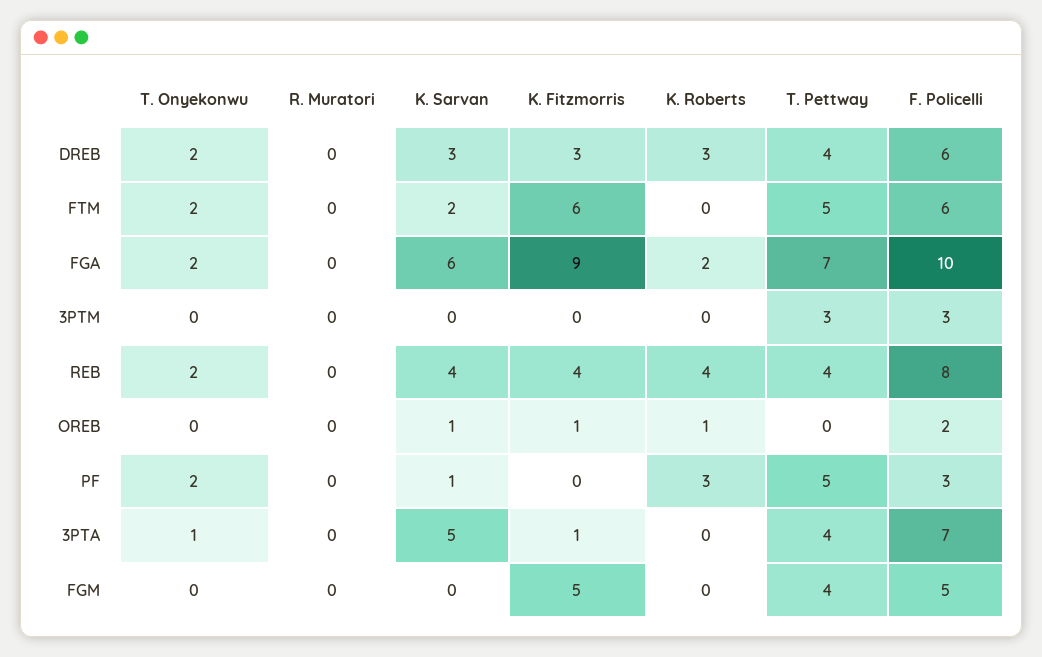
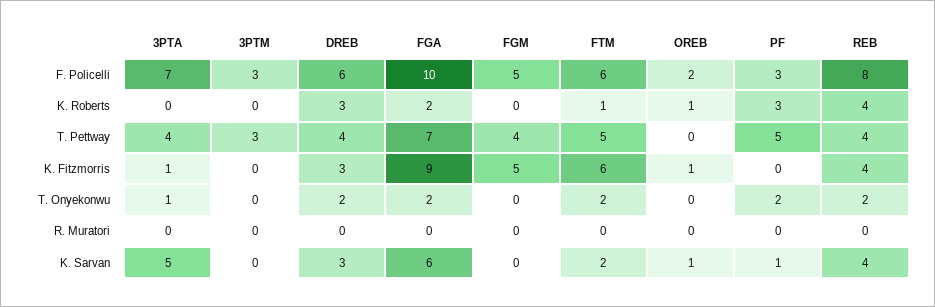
  {
    "T. Onyekonwu": {
      "DREB": 2,
      "FTM": 2,
      "FGA": 2,
      "3PTM": 0,
      "REB": 2,
      "OREB": 0,
      "PF": 2,
      "3PTA": 1,
      "FGM": 0
    },
    "R. Muratori": {
      "DREB": 0,
      "FTM": 0,
      "FGA": 0,
      "3PTM": 0,
      "REB": 0,
      "OREB": 0,
      "PF": 0,
      "3PTA": 0,
      "FGM": 0
    },
    "K. Sarvan": {
      "DREB": 3,
      "FTM": 2,
      "FGA": 6,
      "3PTM": 0,
      "REB": 4,
      "OREB": 1,
      "PF": 1,
      "3PTA": 5,
      "FGM": 0
    },
    "K. Fitzmorris": {
      "DREB": 3,
      "FTM": 6,
      "FGA": 9,
      "3PTM": 0,
      "REB": 4,
      "OREB": 1,
      "PF": 0,
      "3PTA": 1,
      "FGM": 5
    },
    "K. Roberts": {
      "DREB": 3,
-     "FTM": 0,
+     "FTM": 1,
      "FGA": 2,
      "3PTM": 0,
      "REB": 4,
      "OREB": 1,
      "PF": 3,
      "3PTA": 0,
      "FGM": 0
    },
    "T. Pettway": {
      "DREB": 4,
      "FTM": 5,
      "FGA": 7,
      "3PTM": 3,
      "REB": 4,
      "OREB": 0,
      "PF": 5,
      "3PTA": 4,
      "FGM": 4
    },
    "F. Policelli": {
      "DREB": 6,
      "FTM": 6,
      "FGA": 10,
      "3PTM": 3,
      "REB": 8,
      "OREB": 2,
      "PF": 3,
      "3PTA": 7,
      "FGM": 5
    }
  }

